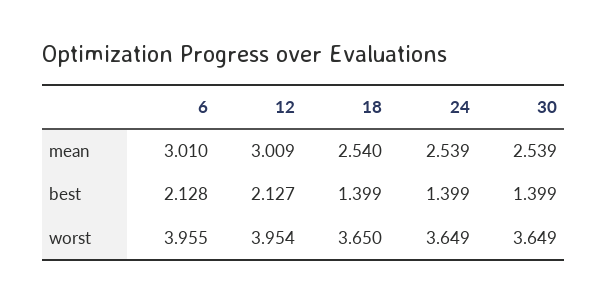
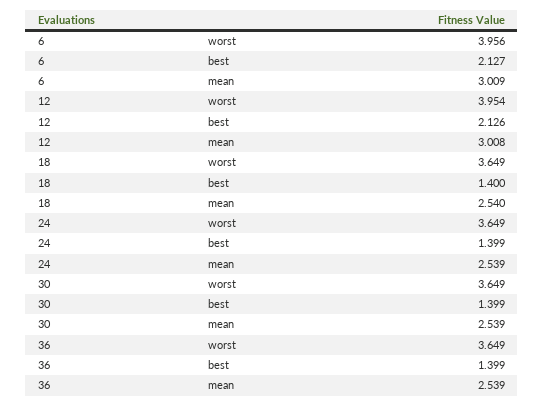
  {
    "6": {
-     "mean": 3.01,
+     "mean": 3.009,
-     "best": 2.128,
+     "best": 2.127,
-     "worst": 3.955
+     "worst": 3.956
    },
    "12": {
-     "mean": 3.009,
+     "mean": 3.008,
-     "best": 2.127,
+     "best": 2.126,
      "worst": 3.954
    },
    "18": {
      "mean": 2.54,
-     "best": 1.399,
+     "best": 1.4,
-     "worst": 3.65
+     "worst": 3.649
    },
    "24": {
      "mean": 2.539,
      "best": 1.399,
      "worst": 3.649
    },
    "30": {
      "mean": 2.539,
      "best": 1.399,
      "worst": 3.649
-   }
+   },
+   "36": {
+     "worst": 3.649,
+     "best": 1.399,
+     "mean": 2.539
+   }
  }

